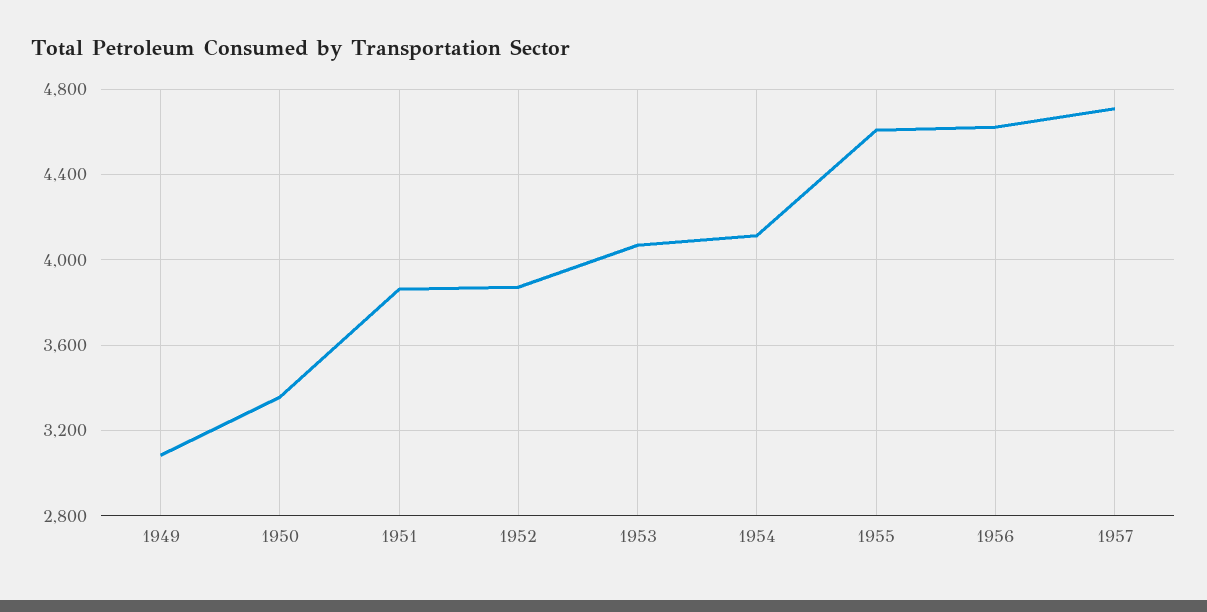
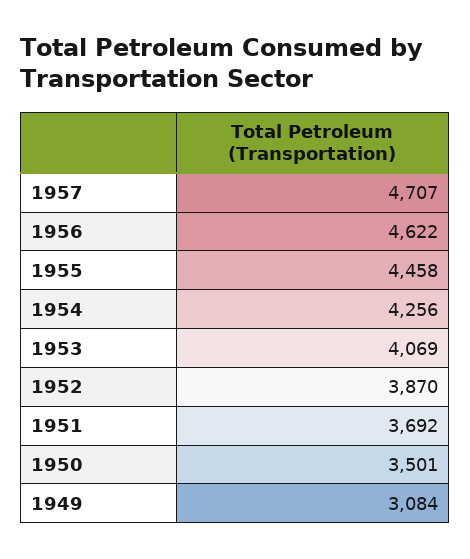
  {
    "1949": 3084,
-   "1950": 3350,
+   "1950": 3501,
-   "1951": 3850,
+   "1951": 3692,
    "1952": 3870,
    "1953": 4069,
-   "1954": 4100,
+   "1954": 4256,
-   "1955": 4600,
+   "1955": 4458,
    "1956": 4622,
    "1957": 4707
  }

